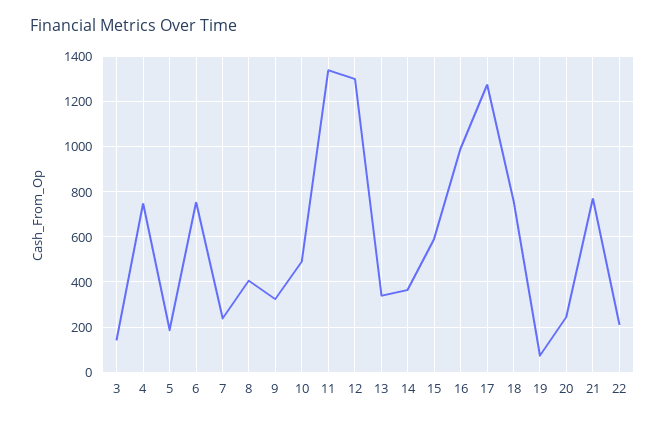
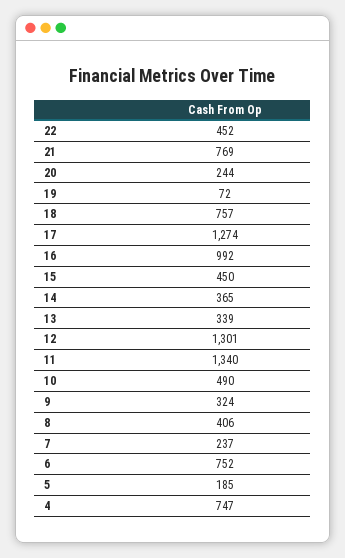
  {
-   "3": 150,
    "4": 747,
    "5": 185,
    "6": 752,
    "7": 237,
    "8": 406,
    "9": 324,
    "10": 490,
    "11": 1340,
    "12": 1301,
    "13": 339,
    "14": 365,
-   "15": 600,
+   "15": 450,
    "16": 992,
    "17": 1274,
    "18": 757,
    "19": 72,
    "20": 244,
    "21": 769,
-   "22": 200
+   "22": 452
  }

